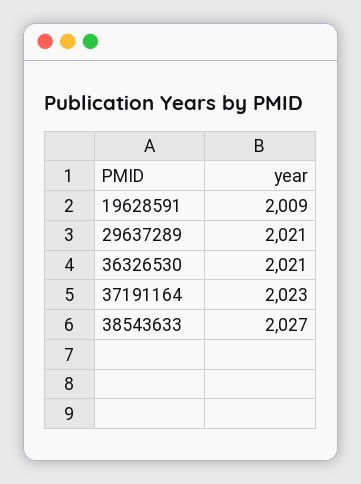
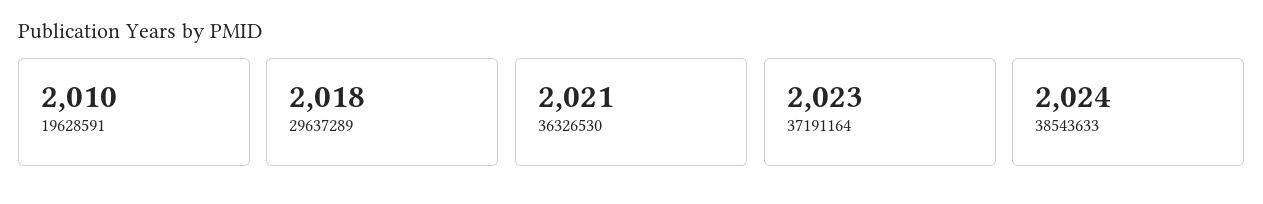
  {
-   "19628591": 2009,
+   "19628591": 2010,
-   "29637289": 2021,
+   "29637289": 2018,
    "36326530": 2021,
    "37191164": 2023,
-   "38543633": 2027
+   "38543633": 2024
  }

